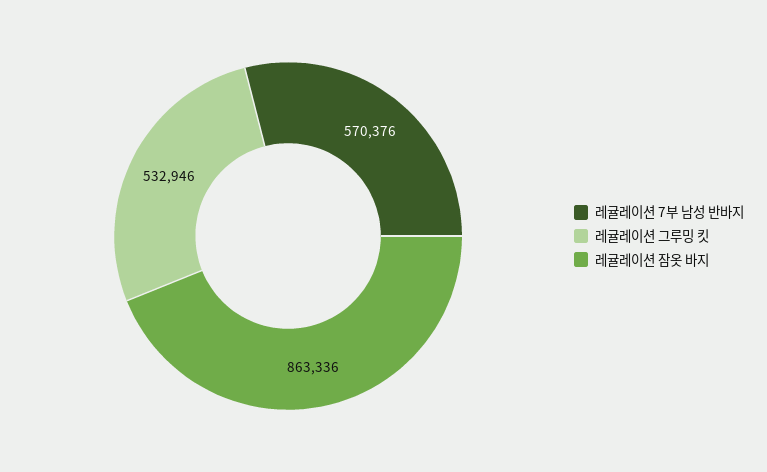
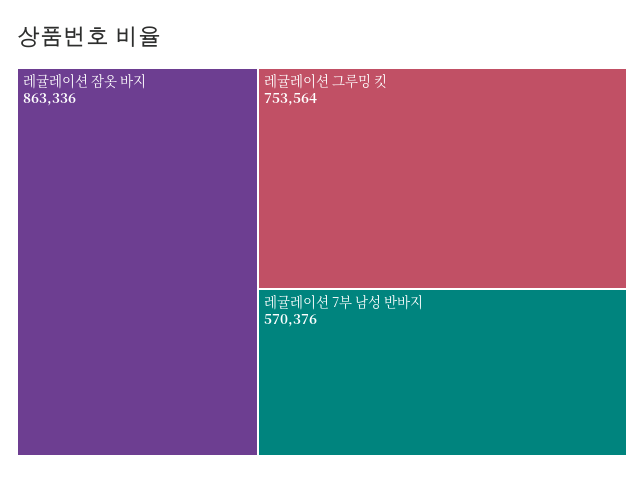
  {
    "레귤레이션 7부 남성 반바지": 570376,
-   "레귤레이션 그루밍 킷": 532946,
+   "레귤레이션 그루밍 킷": 753564,
    "레귤레이션 잠옷 바지": 863336
  }

